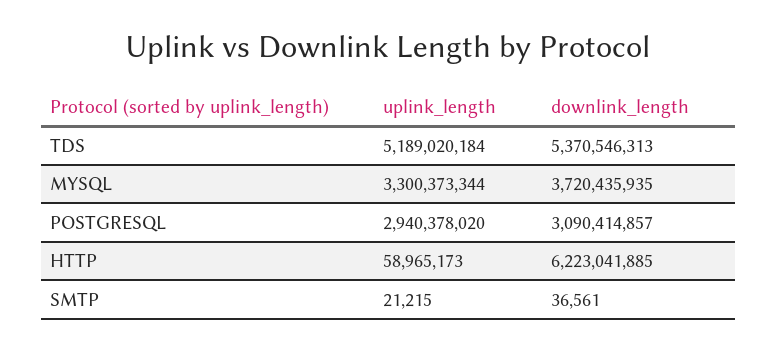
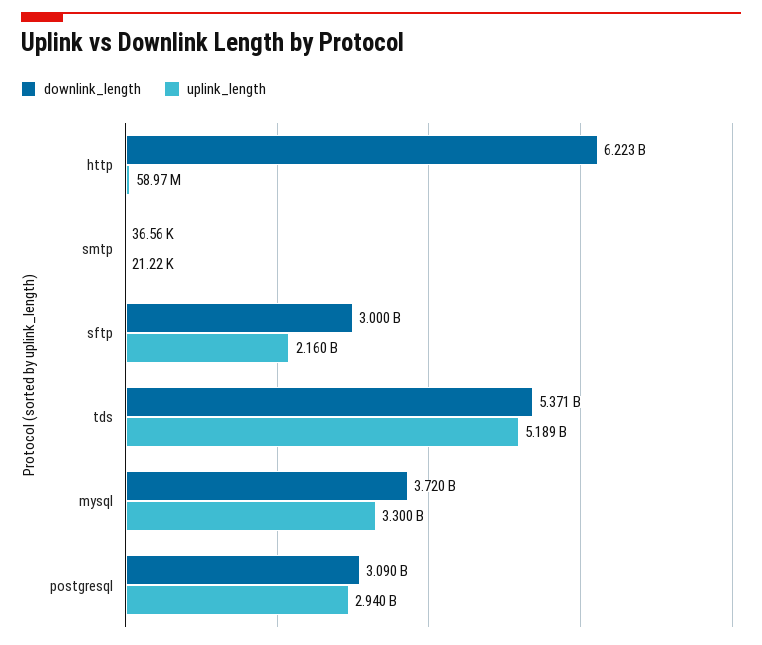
  {
    "uplink_length": {
      "TDS": 5189020184,
      "MYSQL": 3300373344,
      "POSTGRESQL": 2940378020,
      "HTTP": 58965173,
-     "SMTP": 21215
+     "SMTP": 21215,
+     "sftp": 2160000000
    },
    "downlink_length": {
      "TDS": 5370546313,
      "MYSQL": 3720435935,
      "POSTGRESQL": 3090414857,
      "HTTP": 6223041885,
-     "SMTP": 36561
+     "SMTP": 36561,
+     "sftp": 3000000000
    }
  }

